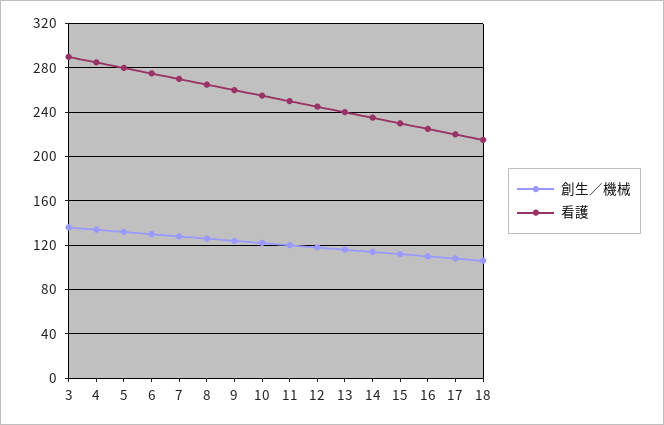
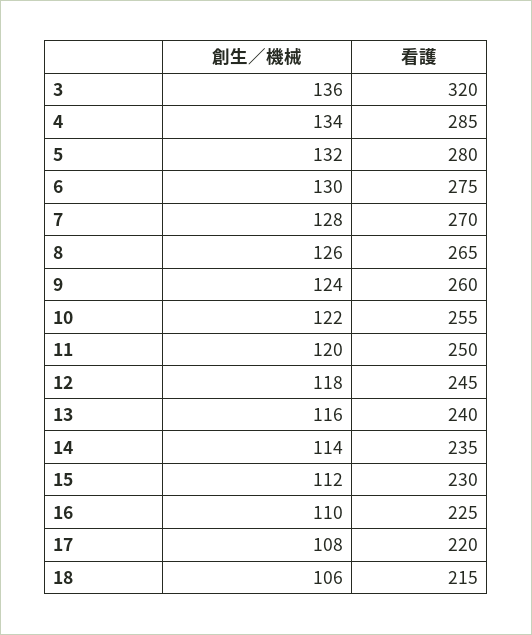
  {
    "創生／機械": {
      "3": 136,
      "4": 134,
      "5": 132,
      "6": 130,
      "7": 128,
      "8": 126,
      "9": 124,
      "10": 122,
      "11": 120,
      "12": 118,
      "13": 116,
      "14": 114,
      "15": 112,
      "16": 110,
      "17": 108,
      "18": 106
    },
    "看護": {
-     "3": 290,
+     "3": 320,
      "4": 285,
      "5": 280,
      "6": 275,
      "7": 270,
      "8": 265,
      "9": 260,
      "10": 255,
      "11": 250,
      "12": 245,
      "13": 240,
      "14": 235,
      "15": 230,
      "16": 225,
      "17": 220,
      "18": 215
    }
  }

